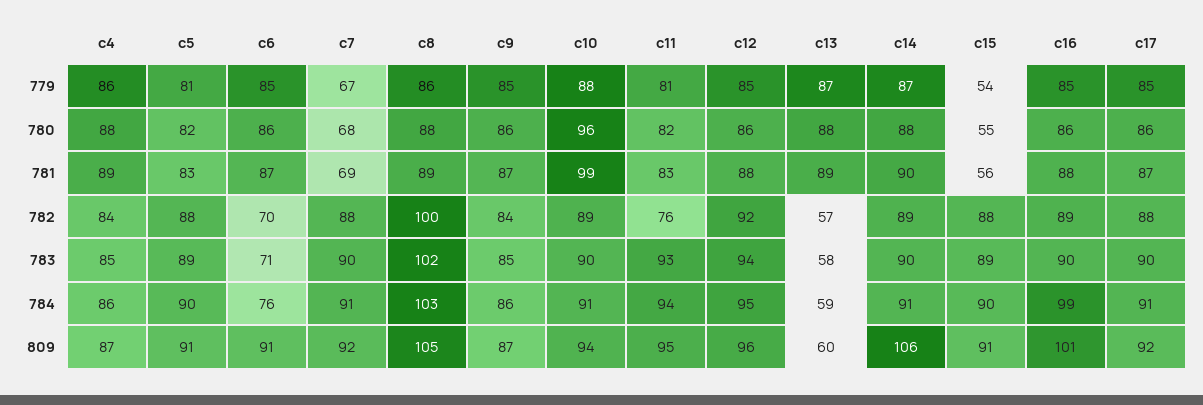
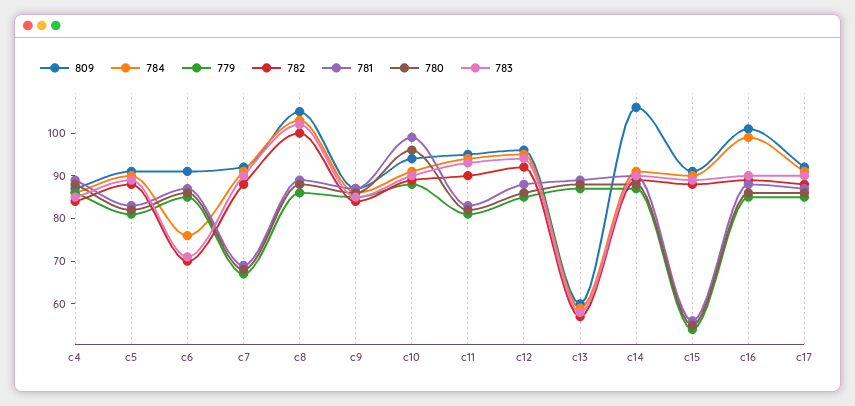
  {
    "779": {
      "c4": 86,
      "c5": 81,
      "c6": 85,
      "c7": 67,
      "c8": 86,
      "c9": 85,
      "c10": 88,
      "c11": 81,
      "c12": 85,
      "c13": 87,
      "c14": 87,
      "c15": 54,
      "c16": 85,
      "c17": 85
    },
    "780": {
      "c4": 88,
      "c5": 82,
      "c6": 86,
      "c7": 68,
      "c8": 88,
      "c9": 86,
      "c10": 96,
      "c11": 82,
      "c12": 86,
      "c13": 88,
      "c14": 88,
      "c15": 55,
      "c16": 86,
      "c17": 86
    },
    "781": {
      "c4": 89,
      "c5": 83,
      "c6": 87,
      "c7": 69,
      "c8": 89,
      "c9": 87,
      "c10": 99,
      "c11": 83,
      "c12": 88,
      "c13": 89,
      "c14": 90,
      "c15": 56,
      "c16": 88,
      "c17": 87
    },
    "782": {
      "c4": 84,
      "c5": 88,
      "c6": 70,
      "c7": 88,
      "c8": 100,
      "c9": 84,
      "c10": 89,
-     "c11": 76,
+     "c11": 90,
      "c12": 92,
      "c13": 57,
      "c14": 89,
      "c15": 88,
      "c16": 89,
      "c17": 88
    },
    "783": {
      "c4": 85,
      "c5": 89,
      "c6": 71,
      "c7": 90,
      "c8": 102,
      "c9": 85,
      "c10": 90,
      "c11": 93,
      "c12": 94,
      "c13": 58,
      "c14": 90,
      "c15": 89,
      "c16": 90,
      "c17": 90
    },
    "784": {
      "c4": 86,
      "c5": 90,
      "c6": 76,
      "c7": 91,
      "c8": 103,
      "c9": 86,
      "c10": 91,
      "c11": 94,
      "c12": 95,
      "c13": 59,
      "c14": 91,
      "c15": 90,
      "c16": 99,
      "c17": 91
    },
    "809": {
      "c4": 87,
      "c5": 91,
      "c6": 91,
      "c7": 92,
      "c8": 105,
      "c9": 87,
      "c10": 94,
      "c11": 95,
      "c12": 96,
      "c13": 60,
      "c14": 106,
      "c15": 91,
      "c16": 101,
      "c17": 92
    }
  }

